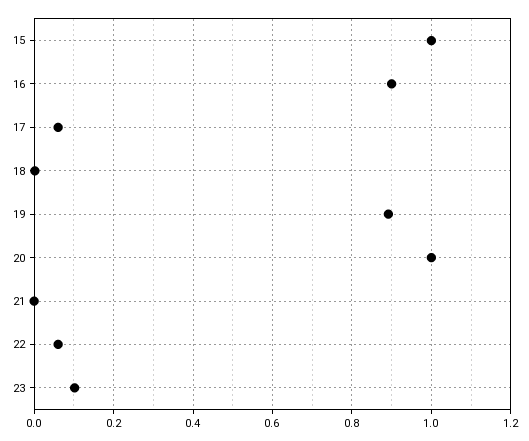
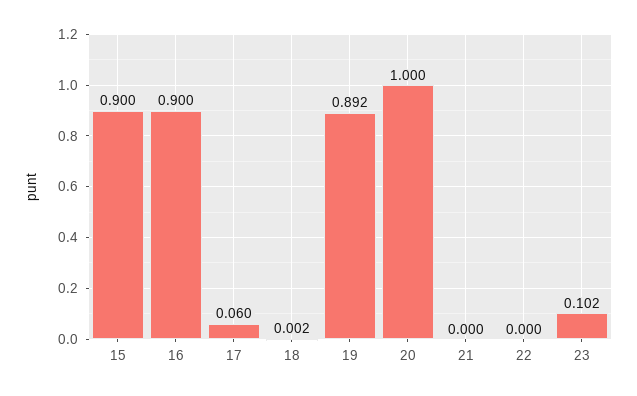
  {
-   "15": 1,
+   "15": 0.9,
    "16": 0.9,
    "17": 0.06,
    "18": 0.002,
    "19": 0.892,
    "20": 1,
    "21": 0,
-   "22": 0.06,
+   "22": 0,
    "23": 0.102
  }

